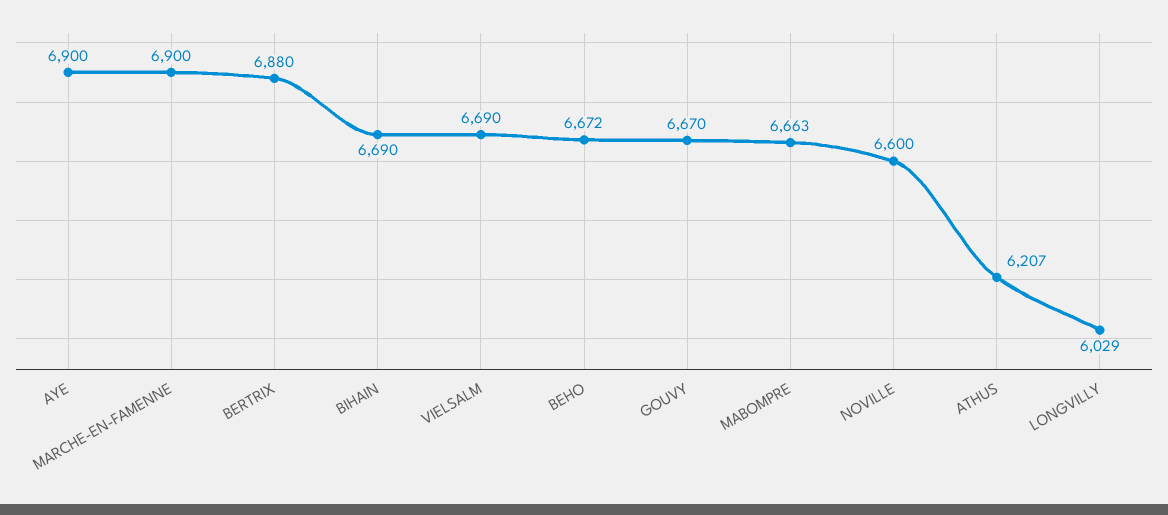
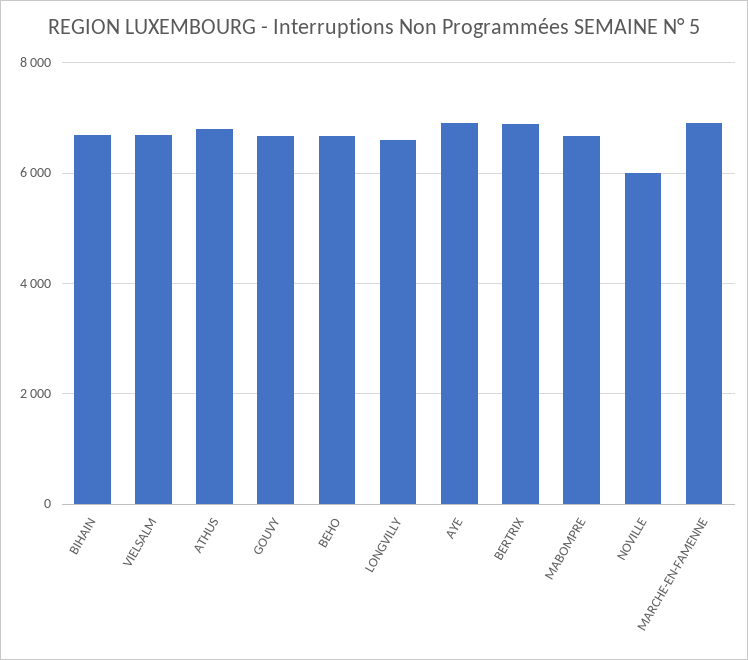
  {
    "AYE": 6900,
    "MARCHE-EN-FAMENNE": 6900,
    "BERTRIX": 6880,
    "BIHAIN": 6690,
    "VIELSALM": 6690,
    "BEHO": 6672,
    "GOUVY": 6670,
    "MABOMPRE": 6663,
-   "NOVILLE": 6600,
+   "NOVILLE": 6000,
-   "ATHUS": 6207,
+   "ATHUS": 6800,
-   "LONGVILLY": 6029
+   "LONGVILLY": 6600
  }

